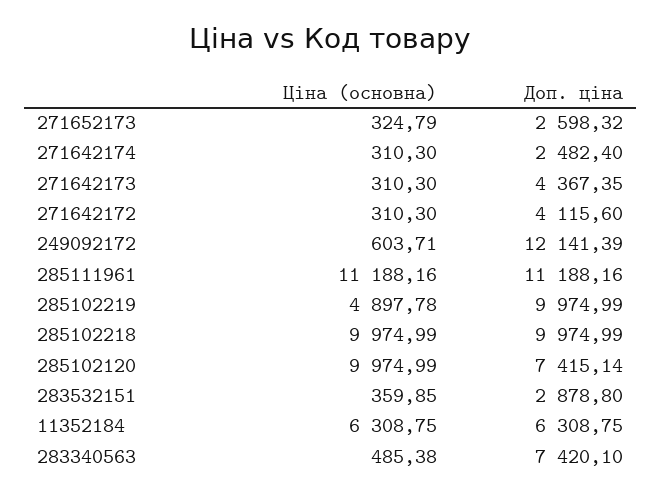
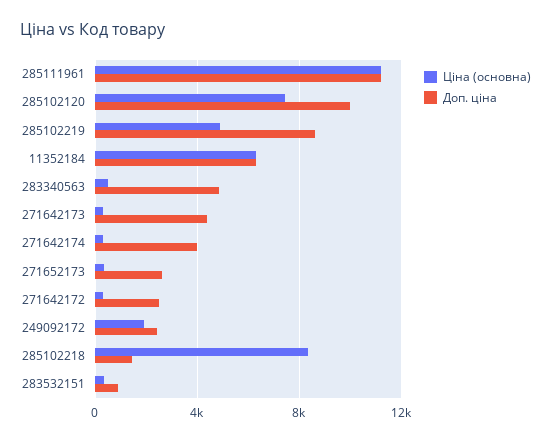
  {
    "Ціна (основна)": {
      "271652173": 324.79,
      "271642174": 310.3,
      "271642173": 310.3,
      "271642172": 310.3,
-     "249092172": 603.71,
+     "249092172": 2000,
      "285111961": 11188.16,
      "285102219": 4897.78,
-     "285102218": 9974.99,
+     "285102218": 8500,
-     "285102120": 9974.99,
+     "285102120": 7500,
      "283532151": 359.85,
      "11352184": 6308.75,
      "283340563": 485.38
    },
    "Доп. ціна": {
      "271652173": 2598.32,
-     "271642174": 2482.4,
+     "271642174": 4000,
      "271642173": 4367.35,
-     "271642172": 4115.6,
+     "271642172": 2500,
-     "249092172": 12141.39,
+     "249092172": 2500,
      "285111961": 11188.16,
-     "285102219": 9974.99,
+     "285102219": 8500,
-     "285102218": 9974.99,
+     "285102218": 1500,
-     "285102120": 7415.14,
+     "285102120": 10000,
-     "283532151": 2878.8,
+     "283532151": 1000,
      "11352184": 6308.75,
-     "283340563": 7420.1
+     "283340563": 5000
    }
  }

